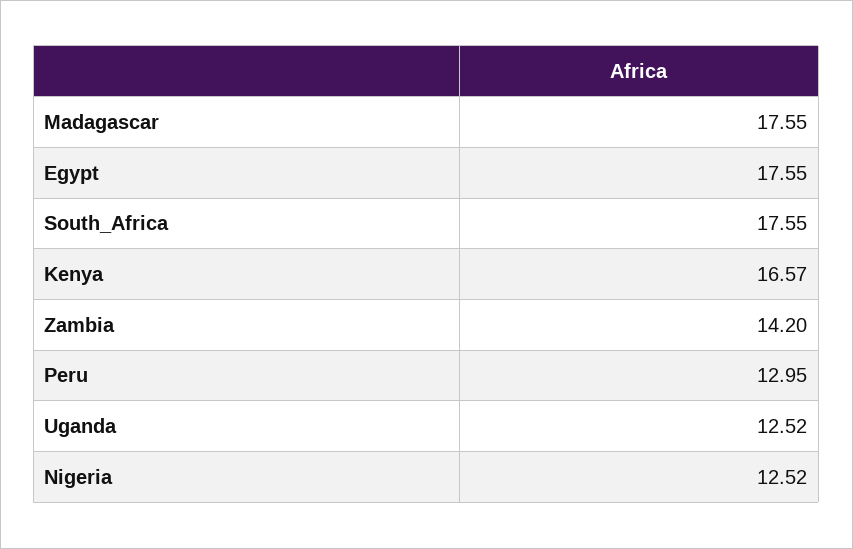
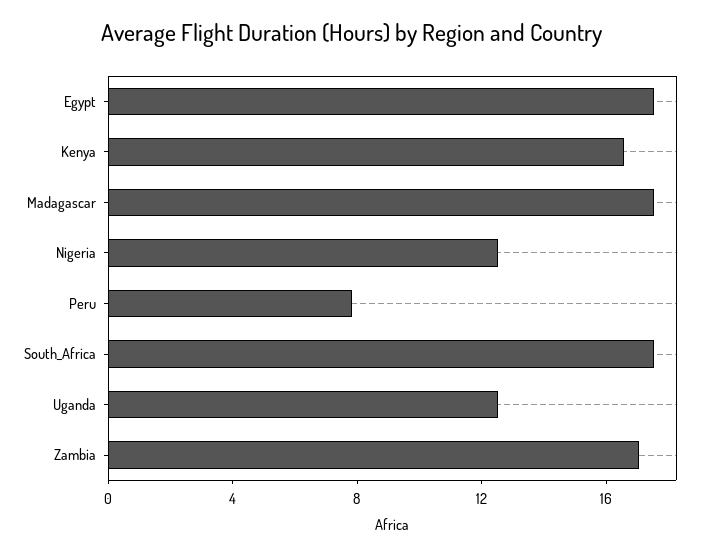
  {
    "Madagascar": 17.55,
    "Egypt": 17.55,
    "South_Africa": 17.55,
    "Kenya": 16.57,
-   "Zambia": 14.2,
+   "Zambia": 17,
-   "Peru": 12.95,
+   "Peru": 8,
    "Uganda": 12.52,
    "Nigeria": 12.52
  }

